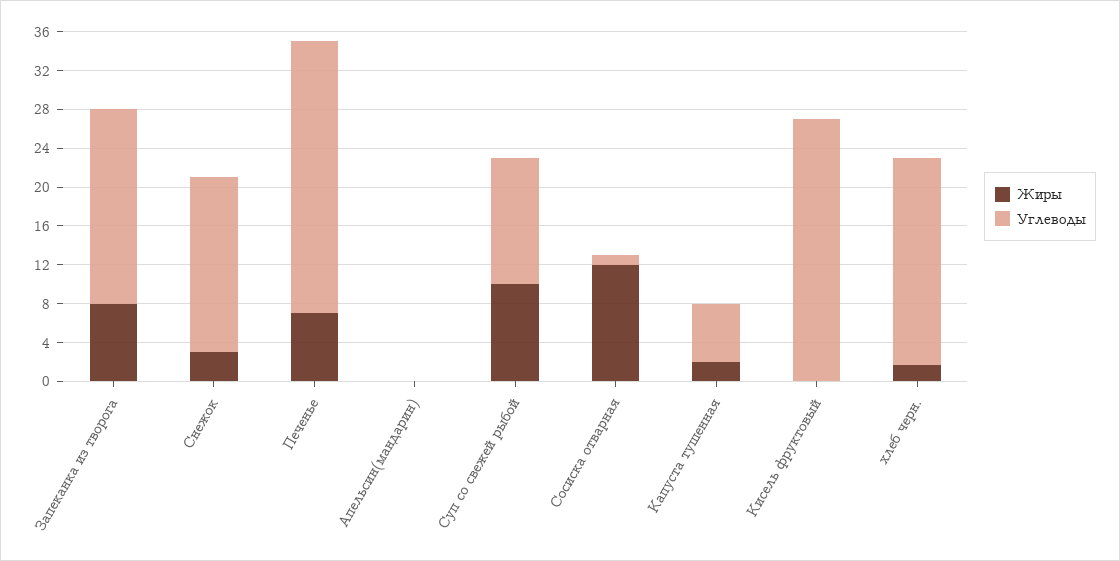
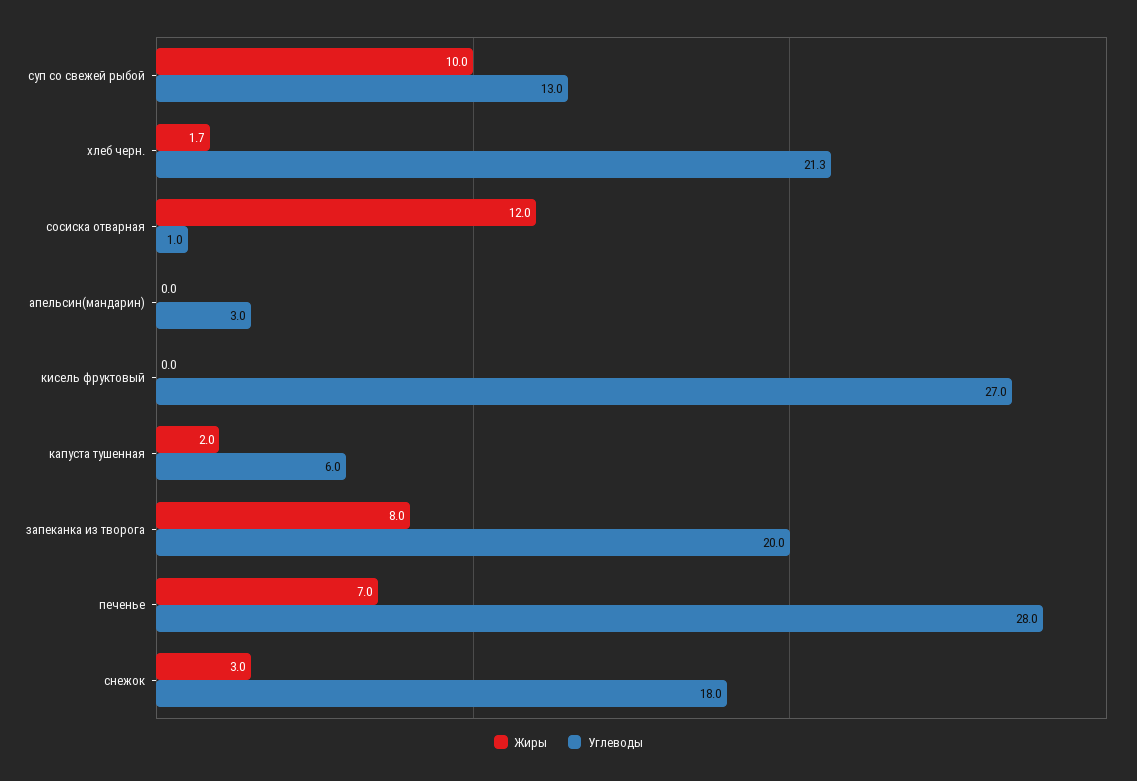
  {
    "Жиры": {
      "Запеканка из творога": 8,
      "Снежок": 3,
      "Печенье": 7,
      "Апельсин(мандарин)": 0,
      "Суп со свежей рыбой": 10,
      "Сосиска отварная": 12,
      "Капуста тушенная": 2,
      "Кисель фруктовый": 0,
      "хлеб черн.": 1.7
    },
    "Углеводы": {
      "Запеканка из творога": 20,
      "Снежок": 18,
      "Печенье": 28,
-     "Апельсин(мандарин)": 0,
+     "Апельсин(мандарин)": 3,
      "Суп со свежей рыбой": 13,
      "Сосиска отварная": 1,
      "Капуста тушенная": 6,
      "Кисель фруктовый": 27,
      "хлеб черн.": 21.3
    }
  }

